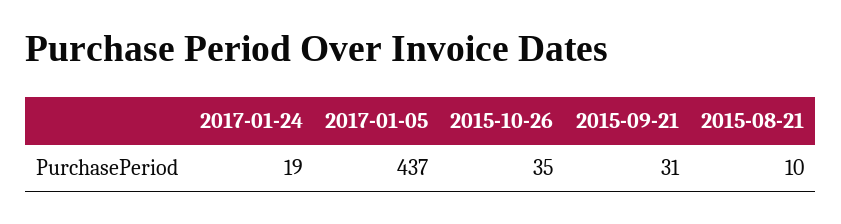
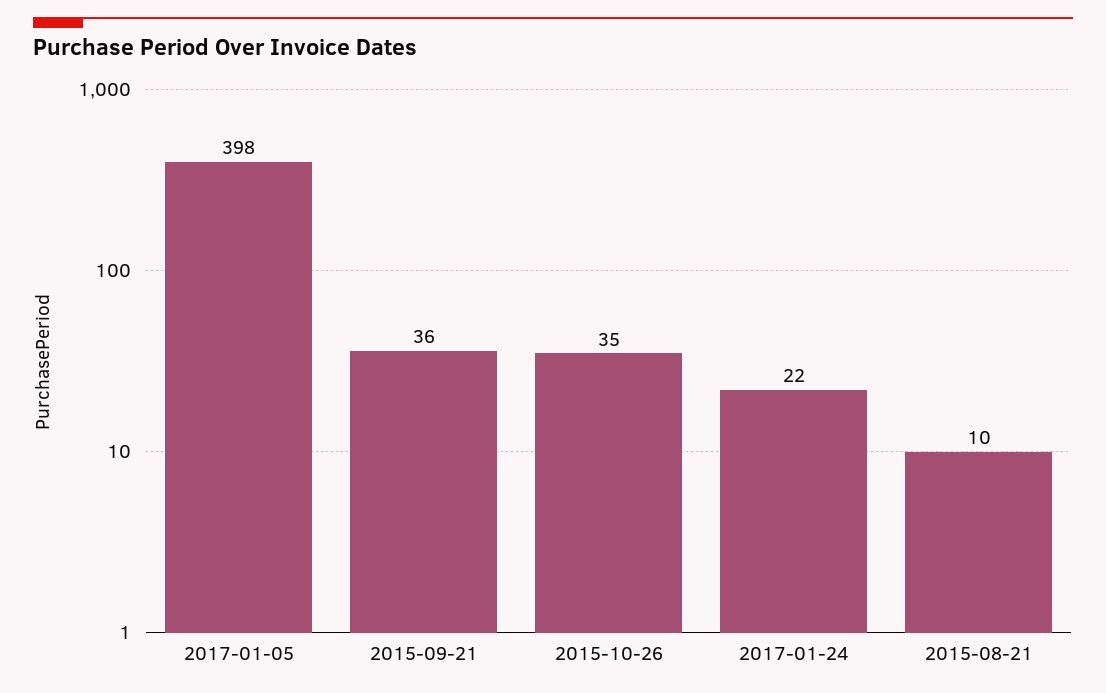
  {
-   "2017-01-24": 19,
+   "2017-01-24": 22,
-   "2017-01-05": 437,
+   "2017-01-05": 398,
    "2015-10-26": 35,
-   "2015-09-21": 31,
+   "2015-09-21": 36,
    "2015-08-21": 10
  }

